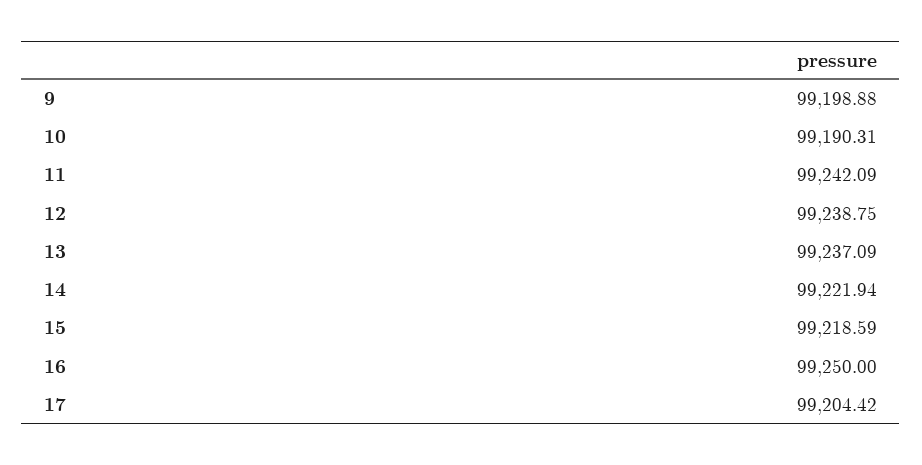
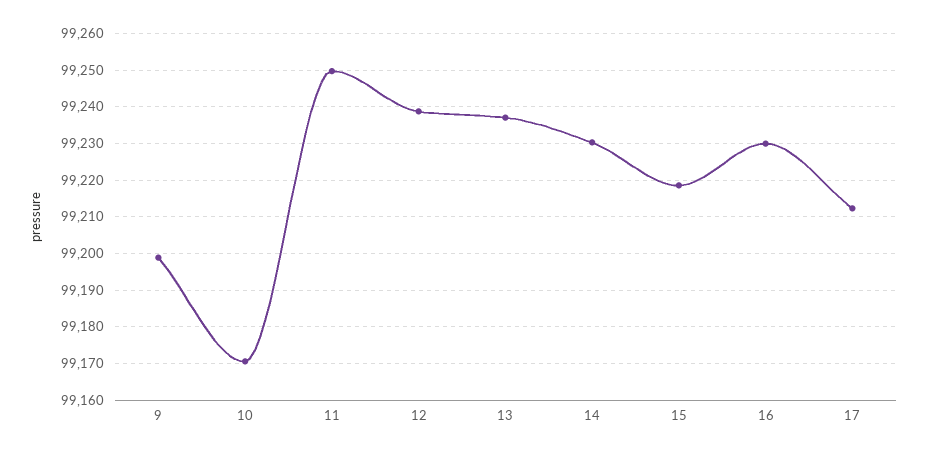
  {
    "9": 99198.88,
-   "10": 99190.31,
+   "10": 99170,
-   "11": 99242.09,
+   "11": 99250,
    "12": 99238.75,
    "13": 99237.09,
-   "14": 99221.94,
+   "14": 99230,
    "15": 99218.59,
-   "16": 99250,
+   "16": 99230,
-   "17": 99204.42
+   "17": 99212
  }

